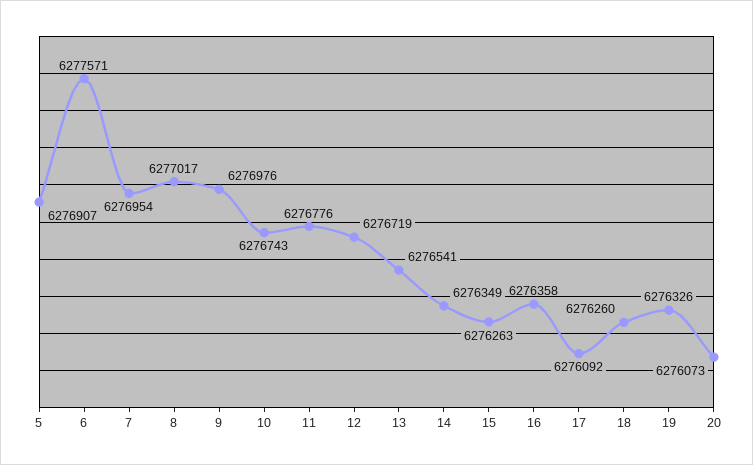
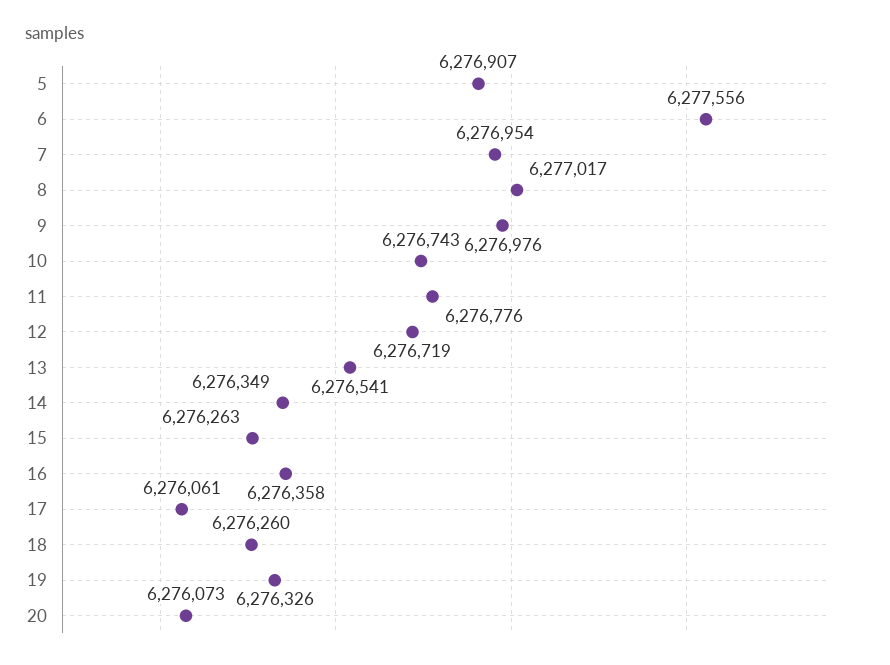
  {
    "5": 6276907,
-   "6": 6277571,
+   "6": 6277556,
    "7": 6276954,
    "8": 6277017,
    "9": 6276976,
    "10": 6276743,
    "11": 6276776,
    "12": 6276719,
    "13": 6276541,
    "14": 6276349,
    "15": 6276263,
    "16": 6276358,
-   "17": 6276092,
+   "17": 6276061,
    "18": 6276260,
    "19": 6276326,
    "20": 6276073
  }

